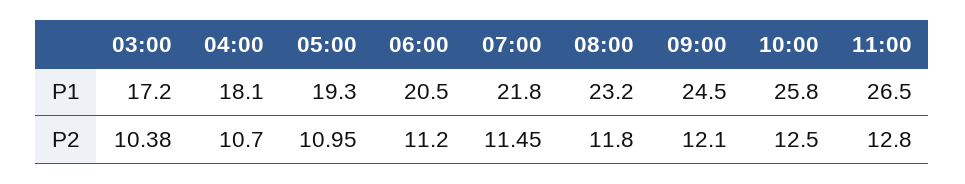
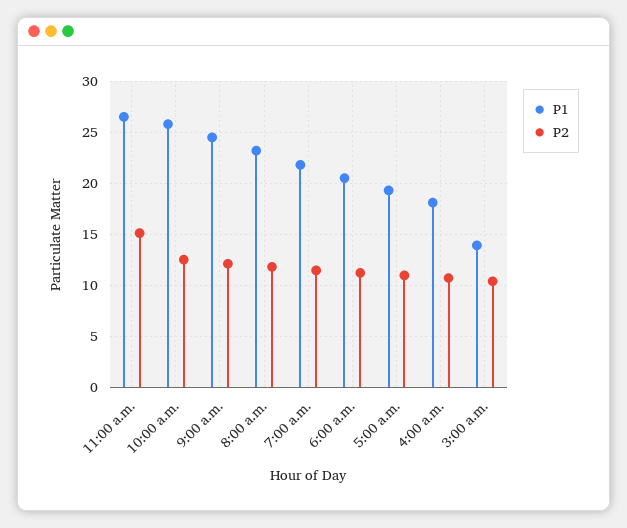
  {
    "P1": {
-     "03:00": 17.2,
+     "03:00": 14,
      "04:00": 18.1,
      "05:00": 19.3,
      "06:00": 20.5,
      "07:00": 21.8,
      "08:00": 23.2,
      "09:00": 24.5,
      "10:00": 25.8,
      "11:00": 26.5
    },
    "P2": {
      "03:00": 10.38,
      "04:00": 10.7,
      "05:00": 10.95,
      "06:00": 11.2,
      "07:00": 11.45,
      "08:00": 11.8,
      "09:00": 12.1,
      "10:00": 12.5,
-     "11:00": 12.8
+     "11:00": 15
    }
  }

